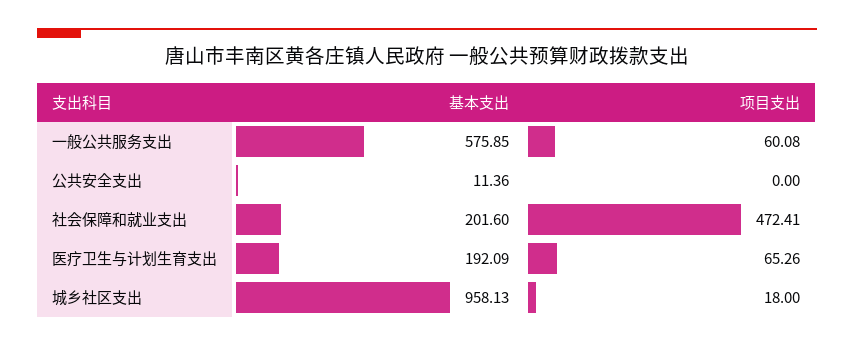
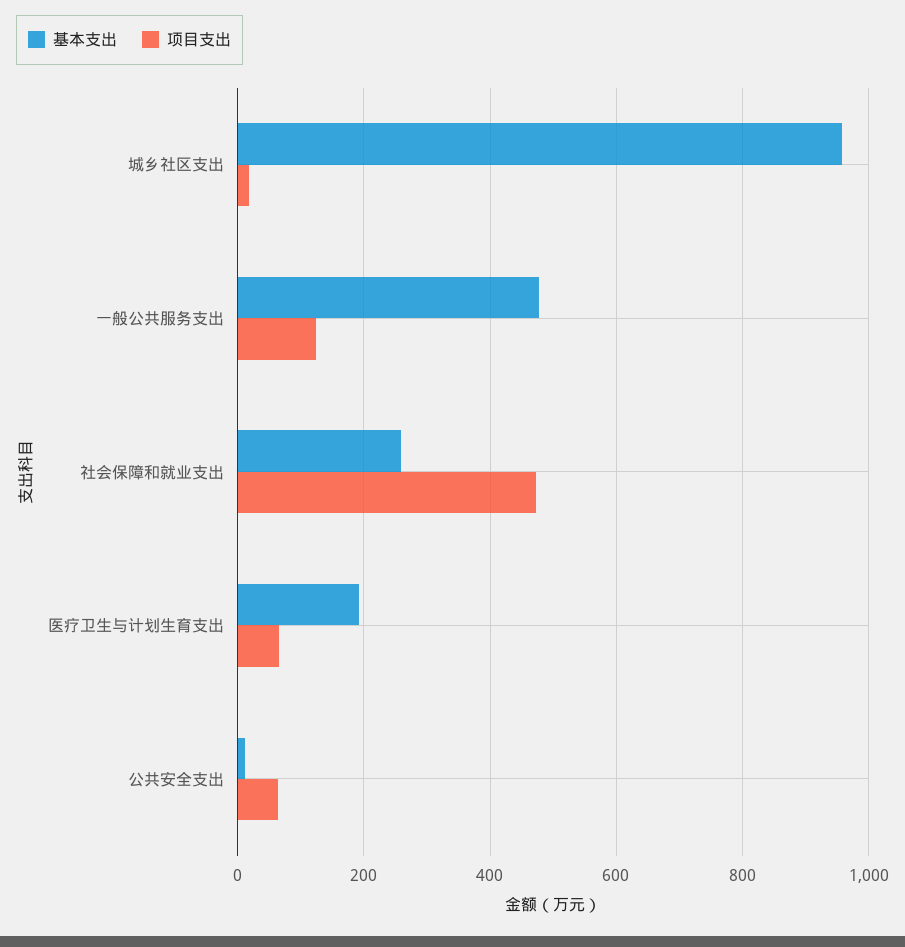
  {
    "基本支出": {
-     "一般公共服务支出": 575.85,
+     "一般公共服务支出": 480,
      "公共安全支出": 11.36,
-     "社会保障和就业支出": 201.6,
+     "社会保障和就业支出": 260,
      "医疗卫生与计划生育支出": 192.09,
      "城乡社区支出": 958.13
    },
    "项目支出": {
-     "一般公共服务支出": 60.08,
+     "一般公共服务支出": 120,
-     "公共安全支出": 0,
+     "公共安全支出": 60,
      "社会保障和就业支出": 472.41,
      "医疗卫生与计划生育支出": 65.26,
      "城乡社区支出": 18
    }
  }

